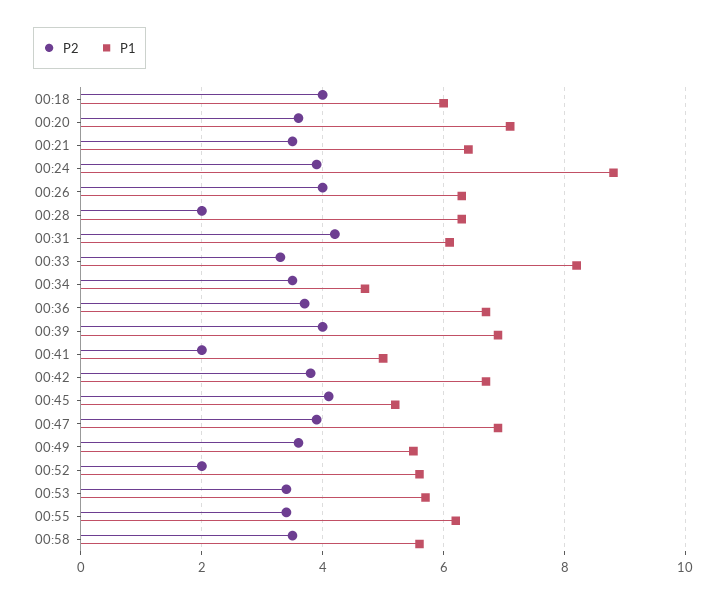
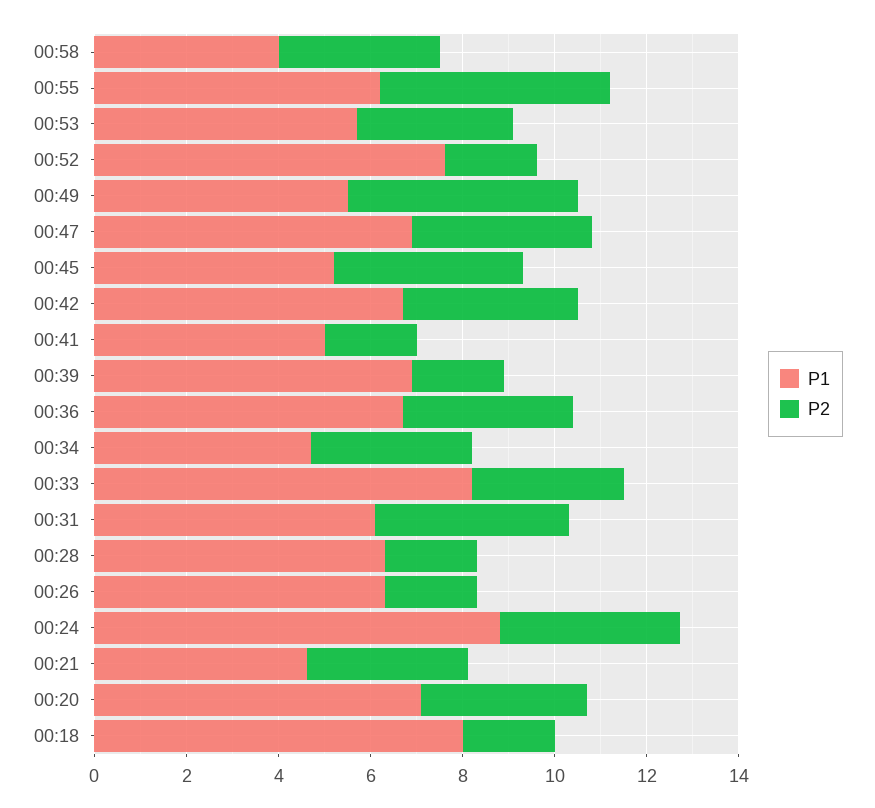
  {
    "P2": {
-     "00:18": 4,
+     "00:18": 2,
      "00:20": 3.6,
      "00:21": 3.6,
      "00:24": 4,
-     "00:26": 4,
+     "00:26": 2,
      "00:28": 2,
      "00:31": 4.2,
      "00:33": 3.4,
      "00:34": 3.6,
      "00:36": 3.8,
-     "00:39": 4,
+     "00:39": 2,
      "00:41": 2,
      "00:42": 3.8,
      "00:45": 4.2,
      "00:47": 4,
-     "00:49": 3.6,
+     "00:49": 5,
      "00:52": 2,
      "00:53": 3.4,
-     "00:55": 3.4,
+     "00:55": 5,
      "00:58": 3.6
    },
    "P1": {
-     "00:18": 6,
+     "00:18": 8,
      "00:20": 7.2,
-     "00:21": 6.4,
+     "00:21": 4.5,
      "00:24": 8.8,
      "00:26": 6.4,
      "00:28": 6.4,
      "00:31": 6.2,
      "00:33": 8.2,
      "00:34": 4.8,
      "00:36": 6.8,
      "00:39": 7,
      "00:41": 5,
      "00:42": 6.8,
      "00:45": 5.2,
      "00:47": 7,
      "00:49": 5.6,
-     "00:52": 5.6,
+     "00:52": 7.5,
      "00:53": 5.8,
      "00:55": 6.2,
-     "00:58": 5.6
+     "00:58": 4
    }
  }

